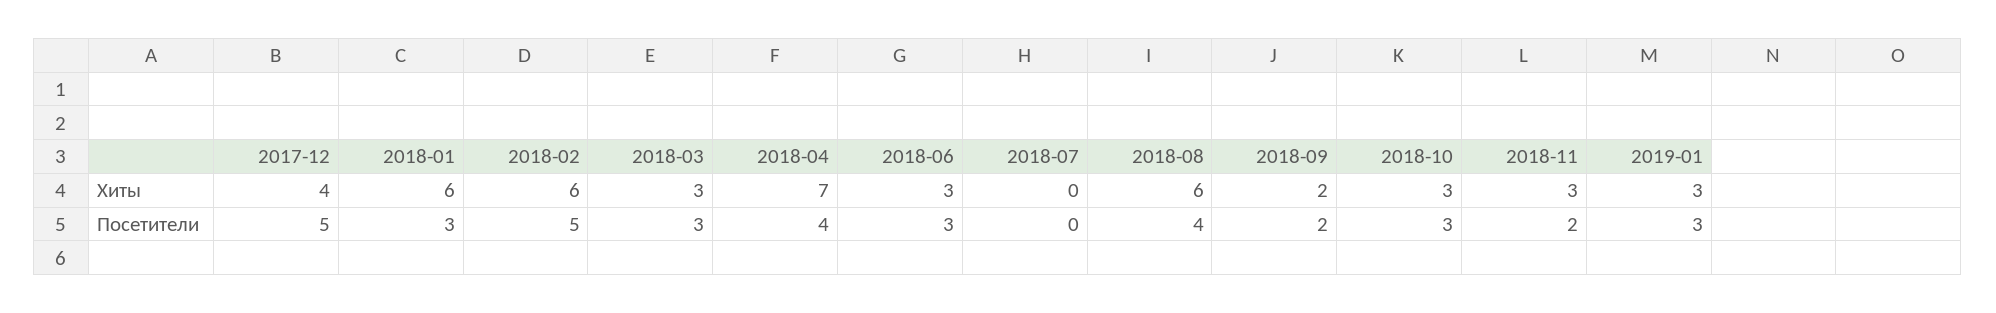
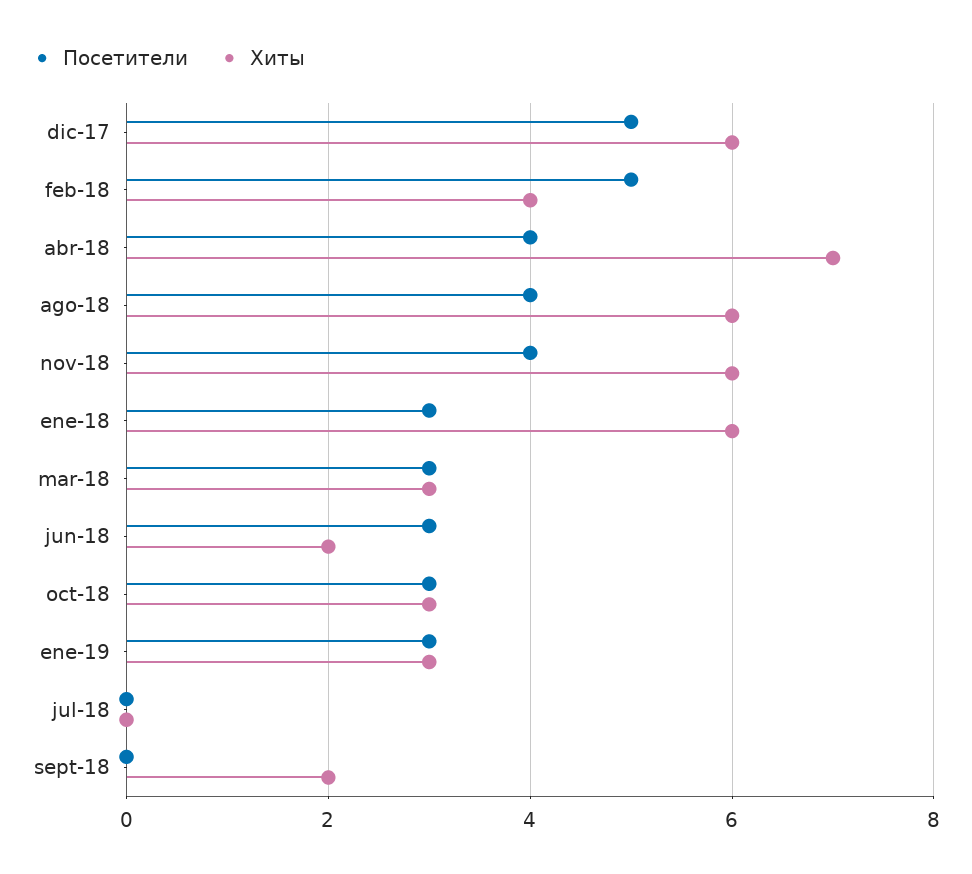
  {
    "Хиты": {
-     "2017-12": 4,
+     "2017-12": 6,
      "2018-01": 6,
-     "2018-02": 6,
+     "2018-02": 4,
      "2018-03": 3,
      "2018-04": 7,
-     "2018-06": 3,
+     "2018-06": 2,
      "2018-07": 0,
      "2018-08": 6,
      "2018-09": 2,
      "2018-10": 3,
-     "2018-11": 3,
+     "2018-11": 6,
      "2019-01": 3
    },
    "Посетители": {
      "2017-12": 5,
      "2018-01": 3,
      "2018-02": 5,
      "2018-03": 3,
      "2018-04": 4,
      "2018-06": 3,
      "2018-07": 0,
      "2018-08": 4,
-     "2018-09": 2,
+     "2018-09": 0,
      "2018-10": 3,
-     "2018-11": 2,
+     "2018-11": 4,
      "2019-01": 3
    }
  }

